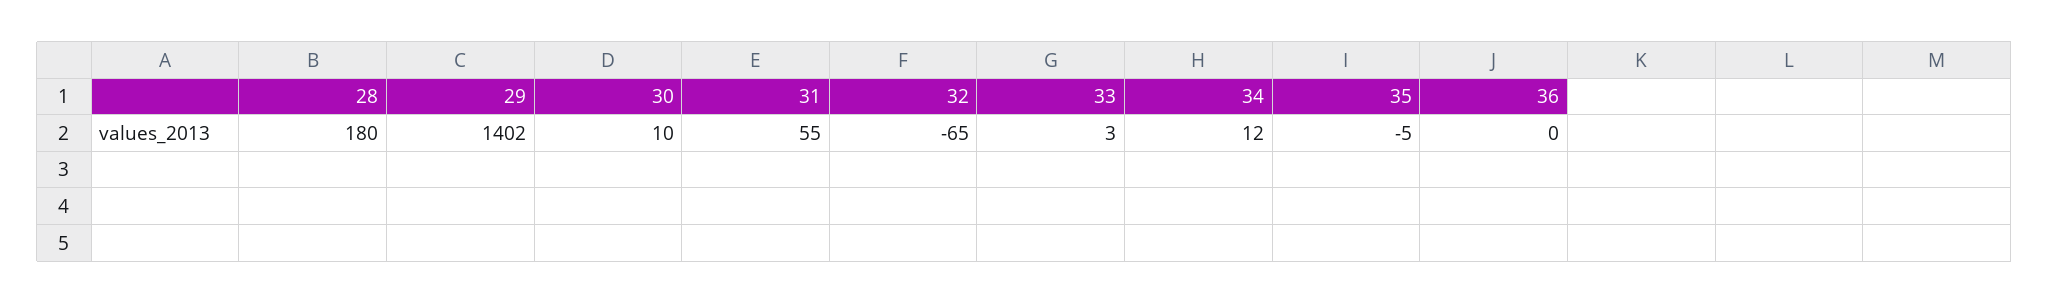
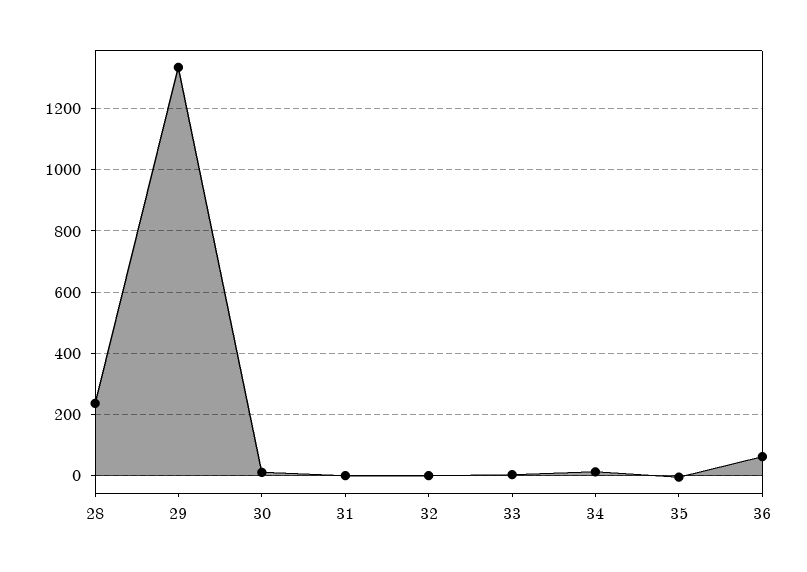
  {
-   "28": 180,
+   "28": 240,
-   "29": 1402,
+   "29": 1340,
    "30": 10,
-   "31": 55,
+   "31": 0,
-   "32": -65,
+   "32": 0,
    "33": 3,
    "34": 12,
    "35": -5,
-   "36": 0
+   "36": 60
  }

